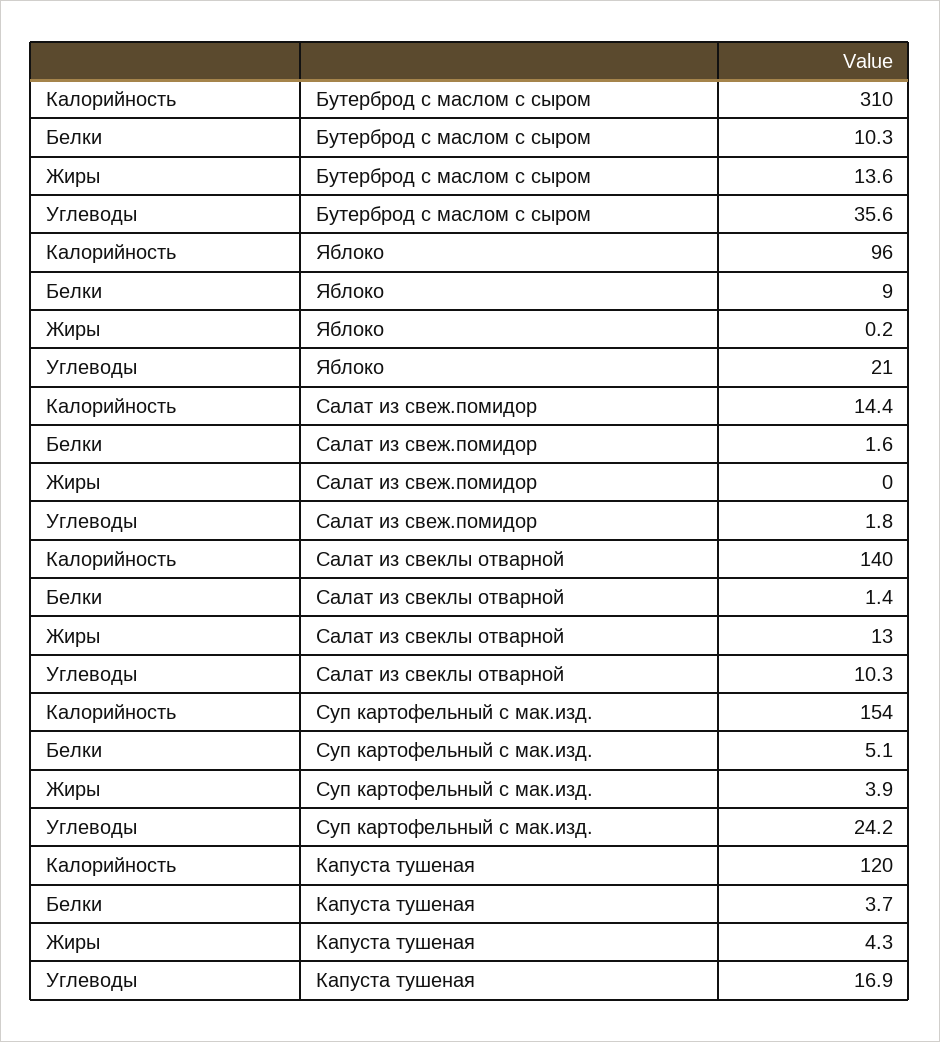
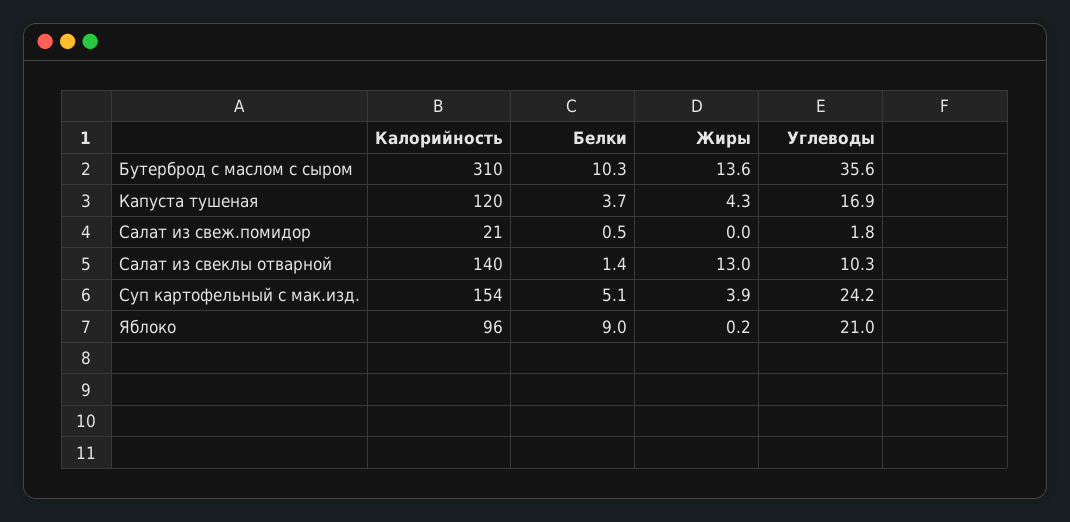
  {
    "Калорийность": {
      "Бутерброд с маслом с сыром": 310,
      "Яблоко": 96,
-     "Салат из свеж.помидор": 14.4,
+     "Салат из свеж.помидор": 21,
      "Салат из свеклы отварной": 140,
      "Суп картофельный с мак.изд.": 154,
      "Капуста тушеная": 120
    },
    "Белки": {
      "Бутерброд с маслом с сыром": 10.3,
      "Яблоко": 9,
-     "Салат из свеж.помидор": 1.6,
+     "Салат из свеж.помидор": 0.5,
      "Салат из свеклы отварной": 1.4,
      "Суп картофельный с мак.изд.": 5.1,
      "Капуста тушеная": 3.7
    },
    "Жиры": {
      "Бутерброд с маслом с сыром": 13.6,
      "Яблоко": 0.2,
      "Салат из свеж.помидор": 0,
      "Салат из свеклы отварной": 13,
      "Суп картофельный с мак.изд.": 3.9,
      "Капуста тушеная": 4.3
    },
    "Углеводы": {
      "Бутерброд с маслом с сыром": 35.6,
      "Яблоко": 21,
      "Салат из свеж.помидор": 1.8,
      "Салат из свеклы отварной": 10.3,
      "Суп картофельный с мак.изд.": 24.2,
      "Капуста тушеная": 16.9
    }
  }

